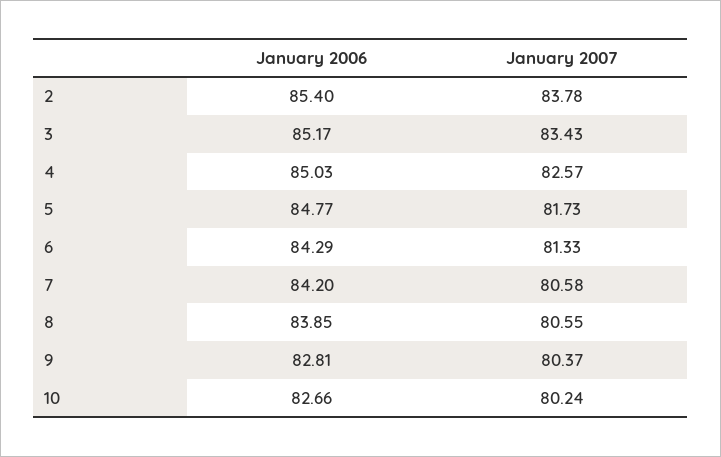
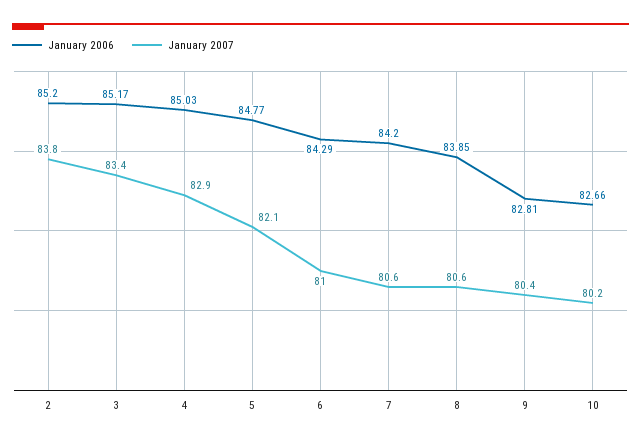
  {
    "January 2006": {
-     "2": 85.4,
+     "2": 85.2,
      "3": 85.17,
      "4": 85.03,
      "5": 84.77,
      "6": 84.29,
      "7": 84.2,
      "8": 83.85,
      "9": 82.81,
      "10": 82.66
    },
    "January 2007": {
      "2": 83.78,
      "3": 83.43,
-     "4": 82.57,
+     "4": 82.9,
-     "5": 81.73,
+     "5": 82.1,
-     "6": 81.33,
+     "6": 81,
      "7": 80.58,
      "8": 80.55,
      "9": 80.37,
      "10": 80.24
    }
  }

